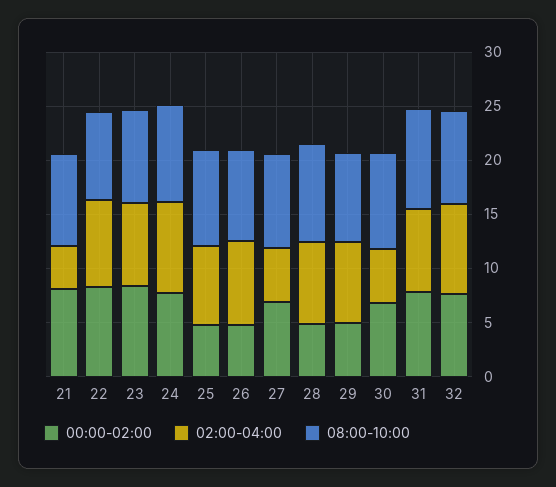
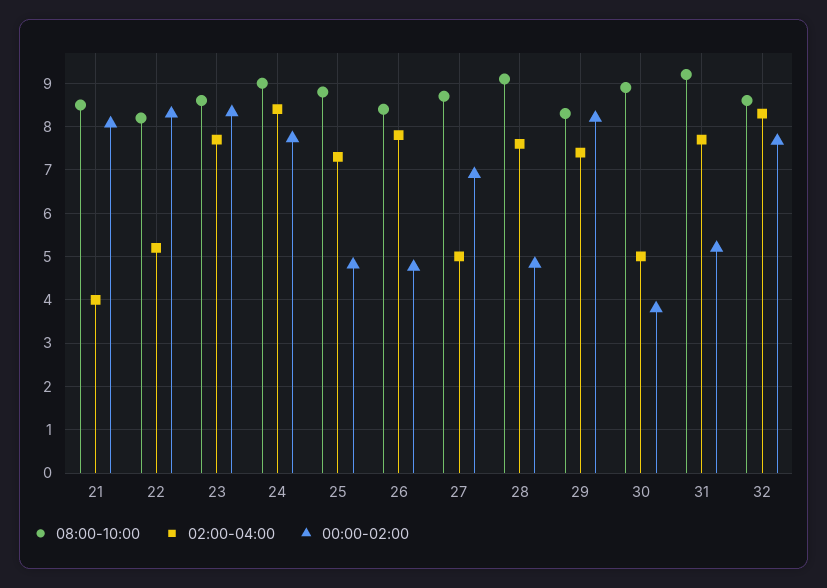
  {
    "00:00-02:00": {
      "21": 8,
      "22": 8.4,
      "23": 8.4,
      "24": 7.8,
      "25": 4.8,
      "26": 4.8,
      "27": 7,
      "28": 4.8,
-     "29": 5,
+     "29": 8.2,
-     "30": 7,
+     "30": 3.8,
-     "31": 8,
+     "31": 5.2,
      "32": 7.6
    },
    "02:00-04:00": {
      "21": 4,
-     "22": 8,
+     "22": 5.2,
      "23": 7.8,
      "24": 8.4,
      "25": 7.4,
      "26": 7.8,
      "27": 5,
      "28": 7.6,
      "29": 7.4,
      "30": 5,
      "31": 7.8,
      "32": 8.4
    },
    "08:00-10:00": {
      "21": 8.6,
      "22": 8.2,
      "23": 8.6,
      "24": 9,
      "25": 8.8,
      "26": 8.4,
      "27": 8.8,
      "28": 9.2,
      "29": 8.4,
      "30": 9,
      "31": 9.2,
      "32": 8.6
    }
  }

